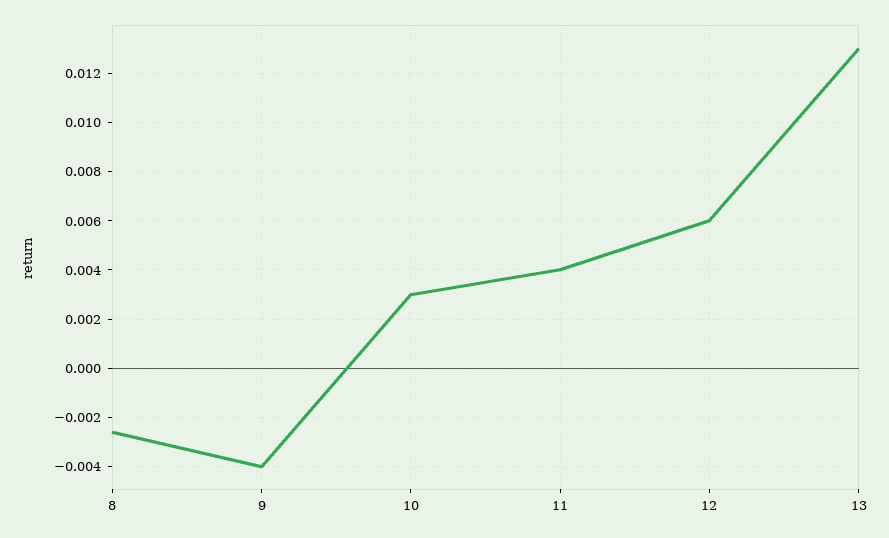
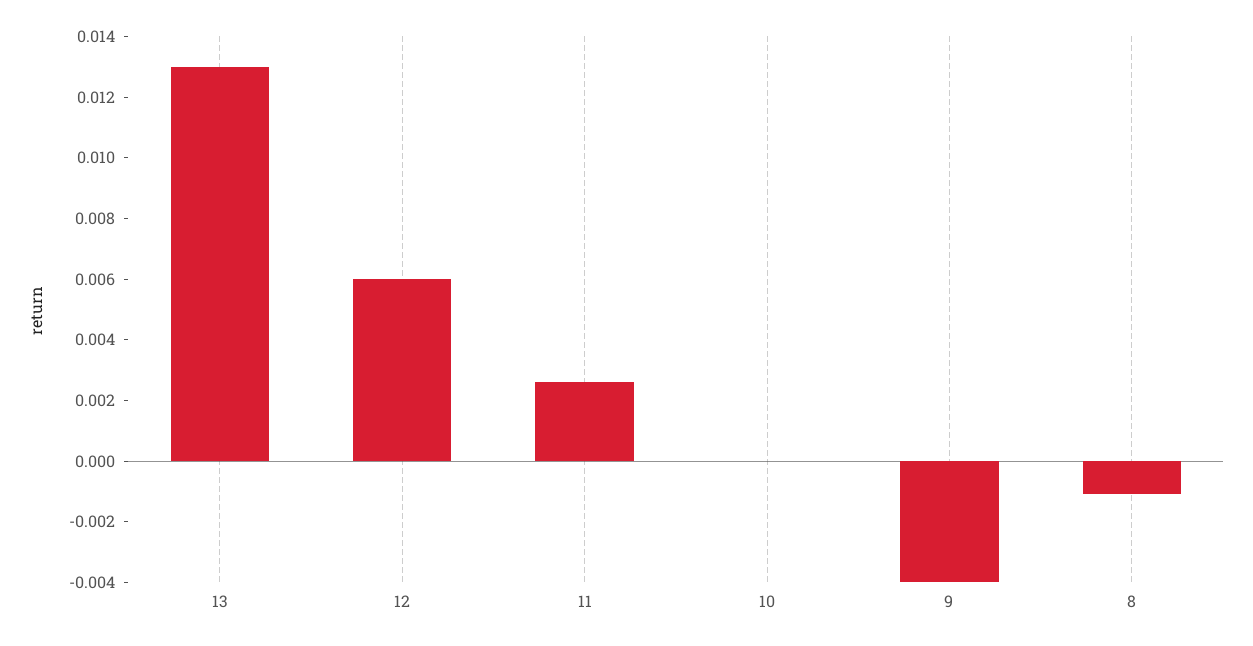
  {
-   "8": -0.0025,
+   "8": -0.001,
    "9": -0.004,
-   "10": 0.003,
+   "10": 0,
-   "11": 0.004,
+   "11": 0.0025,
    "12": 0.006,
    "13": 0.013
  }

